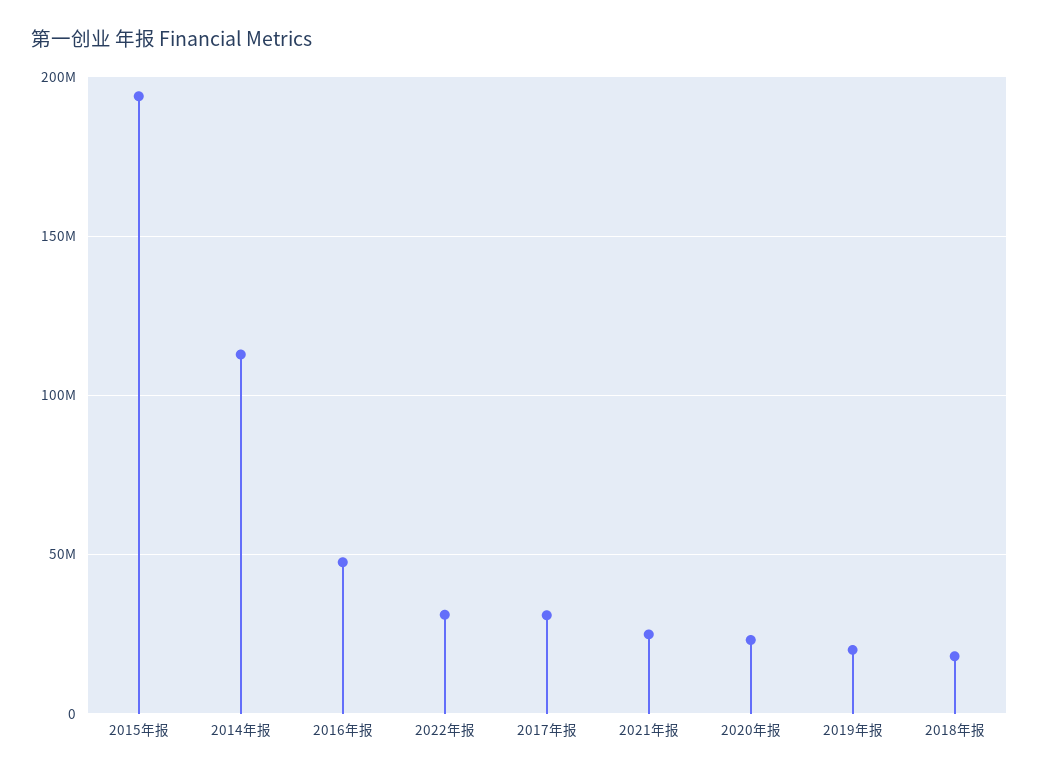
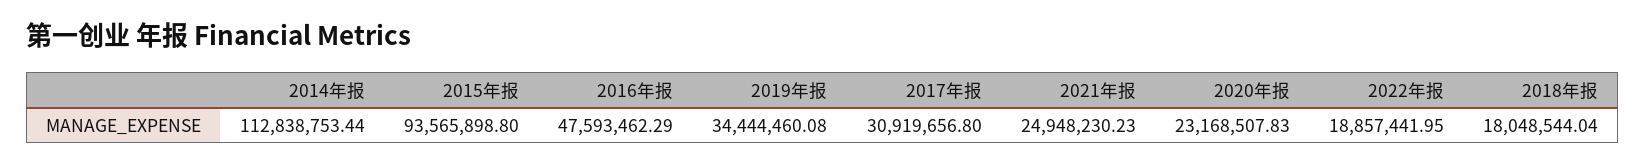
  {
-   "2015年报": 195000000,
+   "2015年报": 93565898.8,
    "2014年报": 112838753.44,
    "2016年报": 47593462.29,
-   "2022年报": 30000000,
+   "2022年报": 18857441.95,
    "2017年报": 30919656.8,
    "2021年报": 24948230.23,
    "2020年报": 23168507.83,
-   "2019年报": 20000000,
+   "2019年报": 34444460.08,
    "2018年报": 18048544.04
  }

